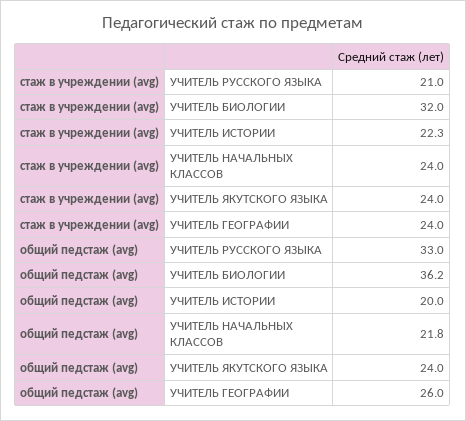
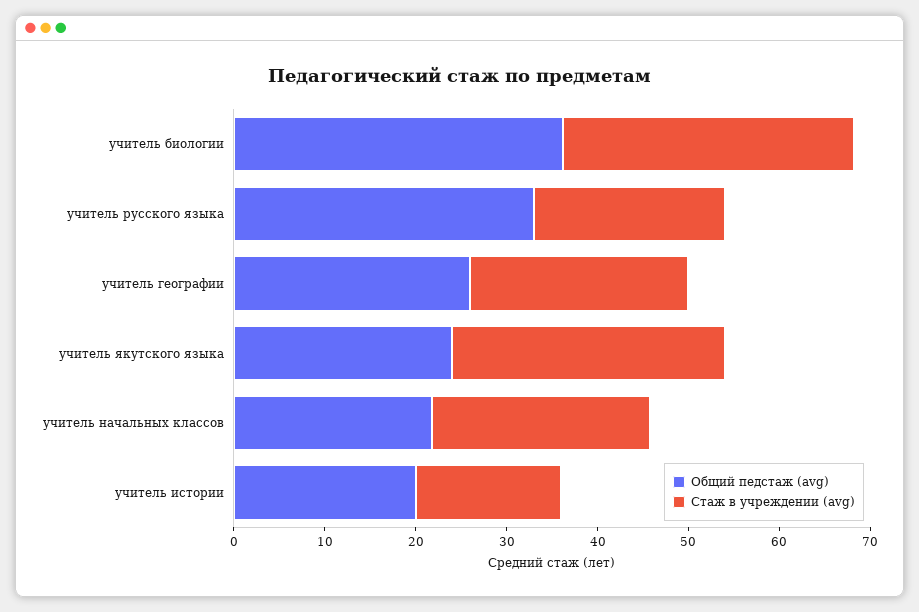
  {
    "стаж в учреждении (avg)": {
      "УЧИТЕЛЬ РУССКОГО ЯЗЫКА": 21,
      "УЧИТЕЛЬ БИОЛОГИИ": 32,
-     "УЧИТЕЛЬ ИСТОРИИ": 22.3,
+     "УЧИТЕЛЬ ИСТОРИИ": 16,
      "УЧИТЕЛЬ НАЧАЛЬНЫХ КЛАССОВ": 24,
-     "УЧИТЕЛЬ ЯКУТСКОГО ЯЗЫКА": 24,
+     "УЧИТЕЛЬ ЯКУТСКОГО ЯЗЫКА": 30,
      "УЧИТЕЛЬ ГЕОГРАФИИ": 24
    },
    "общий педстаж (avg)": {
      "УЧИТЕЛЬ РУССКОГО ЯЗЫКА": 33,
      "УЧИТЕЛЬ БИОЛОГИИ": 36.2,
      "УЧИТЕЛЬ ИСТОРИИ": 20,
      "УЧИТЕЛЬ НАЧАЛЬНЫХ КЛАССОВ": 21.8,
      "УЧИТЕЛЬ ЯКУТСКОГО ЯЗЫКА": 24,
      "УЧИТЕЛЬ ГЕОГРАФИИ": 26
    }
  }

